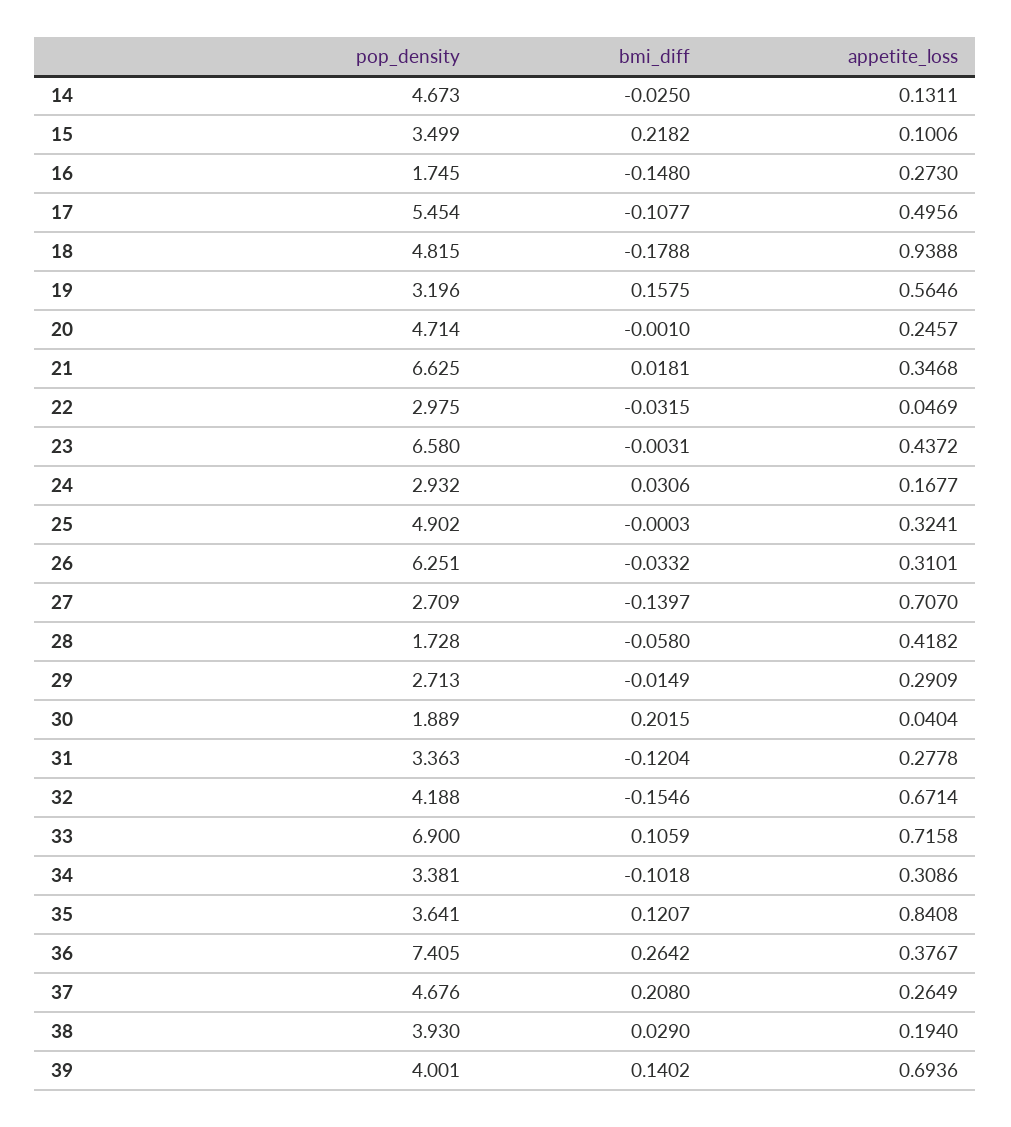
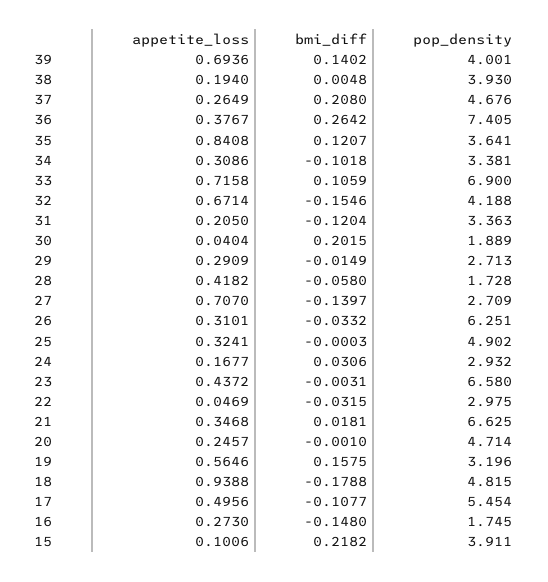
  {
    "pop_density": {
-     "14": 4.673,
-     "15": 3.499,
+     "15": 3.911,
      "16": 1.745,
      "17": 5.454,
      "18": 4.815,
      "19": 3.196,
      "20": 4.714,
      "21": 6.625,
      "22": 2.975,
      "23": 6.58,
      "24": 2.932,
      "25": 4.902,
      "26": 6.251,
      "27": 2.709,
      "28": 1.728,
      "29": 2.713,
      "30": 1.889,
      "31": 3.363,
      "32": 4.188,
      "33": 6.9,
      "34": 3.381,
      "35": 3.641,
      "36": 7.405,
      "37": 4.676,
      "38": 3.93,
      "39": 4.001
    },
    "bmi_diff": {
-     "14": -0.025,
      "15": 0.2182,
      "16": -0.148,
      "17": -0.1077,
      "18": -0.1788,
      "19": 0.1575,
      "20": -0.001,
      "21": 0.0181,
      "22": -0.0315,
      "23": -0.0031,
      "24": 0.0306,
      "25": -0.0003,
      "26": -0.0332,
      "27": -0.1397,
      "28": -0.058,
      "29": -0.0149,
      "30": 0.2015,
      "31": -0.1204,
      "32": -0.1546,
      "33": 0.1059,
      "34": -0.1018,
      "35": 0.1207,
      "36": 0.2642,
      "37": 0.208,
-     "38": 0.029,
+     "38": 0.0048,
      "39": 0.1402
    },
    "appetite_loss": {
-     "14": 0.1311,
      "15": 0.1006,
      "16": 0.273,
      "17": 0.4956,
      "18": 0.9388,
      "19": 0.5646,
      "20": 0.2457,
      "21": 0.3468,
      "22": 0.0469,
      "23": 0.4372,
      "24": 0.1677,
      "25": 0.3241,
      "26": 0.3101,
      "27": 0.707,
      "28": 0.4182,
      "29": 0.2909,
      "30": 0.0404,
-     "31": 0.2778,
+     "31": 0.205,
      "32": 0.6714,
      "33": 0.7158,
      "34": 0.3086,
      "35": 0.8408,
      "36": 0.3767,
      "37": 0.2649,
      "38": 0.194,
      "39": 0.6936
    }
  }

